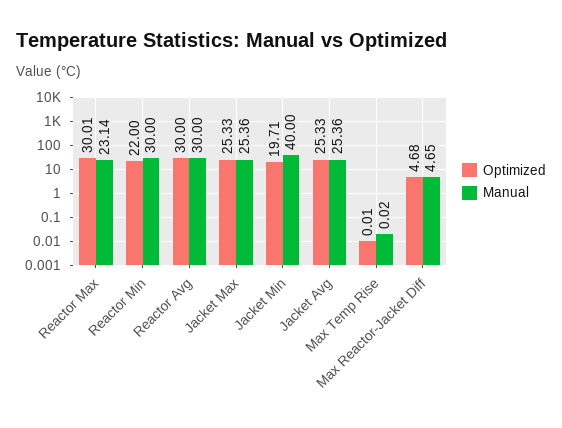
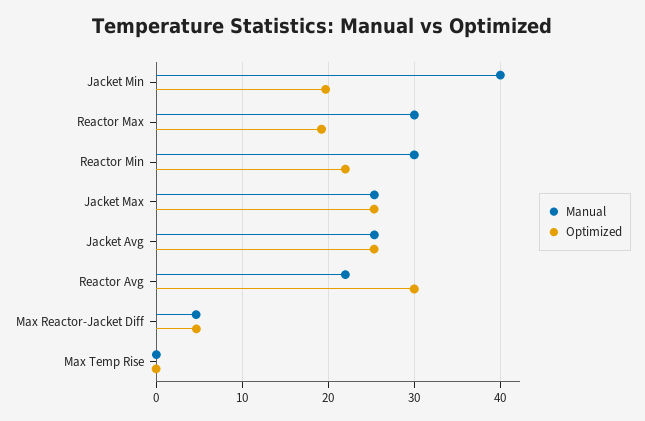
  {
    "Optimized": {
-     "Reactor Max": 30.01,
+     "Reactor Max": 19,
      "Reactor Min": 22,
      "Reactor Avg": 30,
      "Jacket Max": 25.33,
      "Jacket Min": 19.71,
      "Jacket Avg": 25.33,
      "Max Temp Rise": 0.01,
      "Max Reactor-Jacket Diff": 4.68
    },
    "Manual": {
-     "Reactor Max": 23.14,
+     "Reactor Max": 30,
      "Reactor Min": 30,
-     "Reactor Avg": 30,
+     "Reactor Avg": 22,
      "Jacket Max": 25.36,
      "Jacket Min": 40,
      "Jacket Avg": 25.36,
      "Max Temp Rise": 0.02,
      "Max Reactor-Jacket Diff": 4.65
    }
  }

